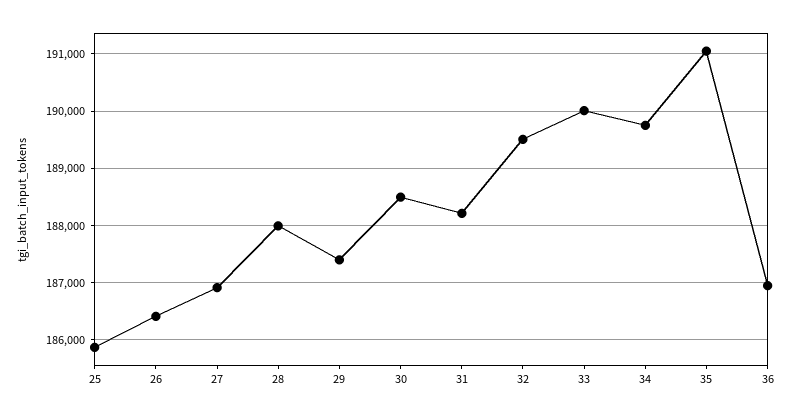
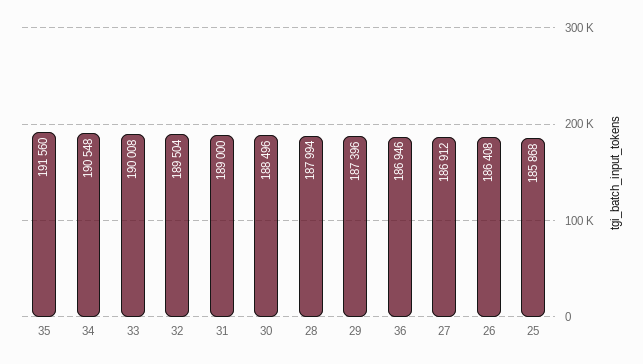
  {
    "25": 185868,
    "26": 186408,
    "27": 186912,
    "28": 187994,
    "29": 187396,
    "30": 188496,
-   "31": 188200,
+   "31": 189000,
    "32": 189504,
    "33": 190008,
-   "34": 189800,
+   "34": 190548,
-   "35": 191000,
+   "35": 191560,
    "36": 186946
  }

